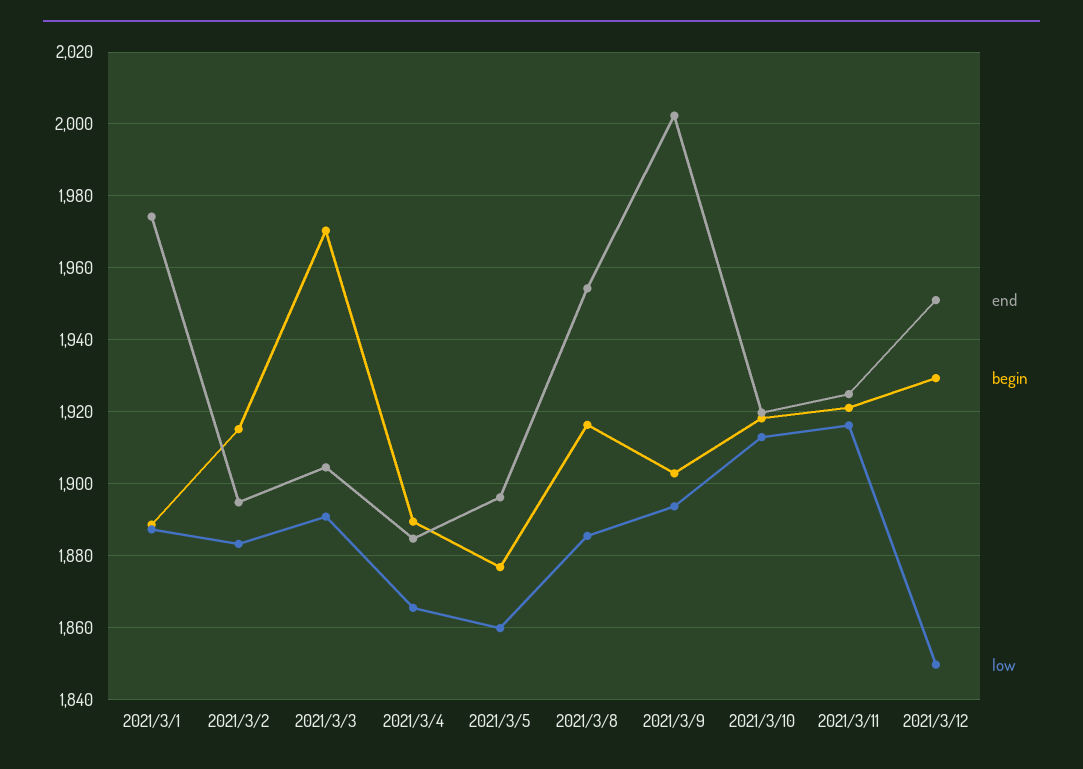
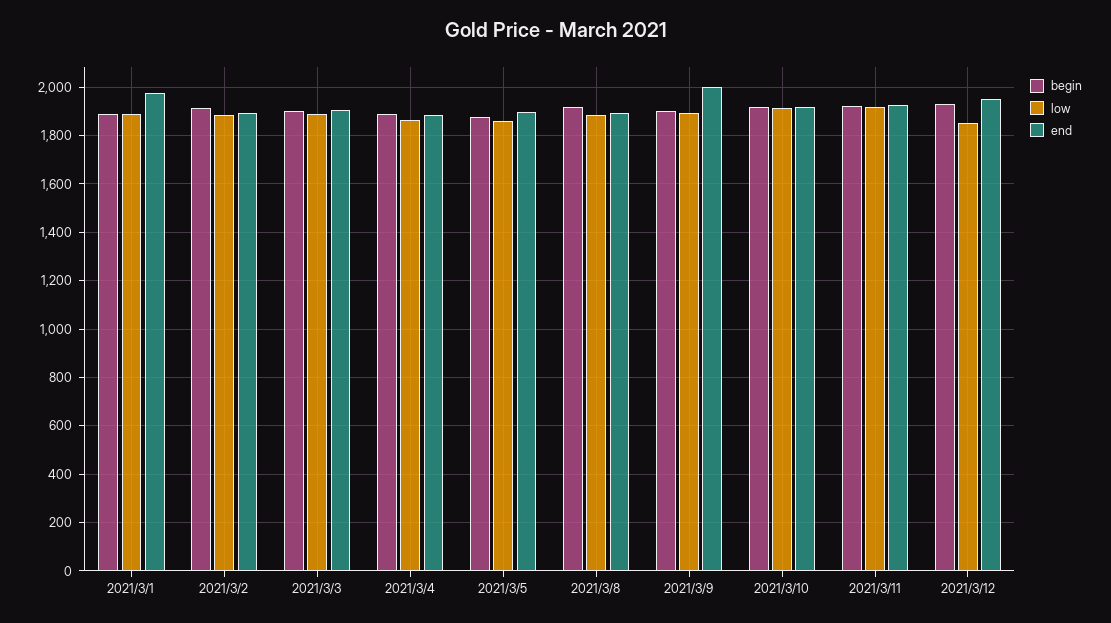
  {
    "end": {
      "2021/3/1": 1974,
      "2021/3/2": 1894,
      "2021/3/3": 1904,
      "2021/3/4": 1884,
      "2021/3/5": 1896,
-     "2021/3/8": 1954,
+     "2021/3/8": 1900,
      "2021/3/9": 2002,
      "2021/3/10": 1920,
      "2021/3/11": 1924,
      "2021/3/12": 1952
    },
    "begin": {
      "2021/3/1": 1888,
      "2021/3/2": 1916,
-     "2021/3/3": 1970,
+     "2021/3/3": 1900,
      "2021/3/4": 1890,
      "2021/3/5": 1876,
      "2021/3/8": 1916,
      "2021/3/9": 1902,
      "2021/3/10": 1918,
      "2021/3/11": 1922,
      "2021/3/12": 1930
    },
    "low": {
      "2021/3/1": 1888,
      "2021/3/2": 1884,
      "2021/3/3": 1890,
      "2021/3/4": 1866,
      "2021/3/5": 1860,
      "2021/3/8": 1886,
      "2021/3/9": 1894,
      "2021/3/10": 1912,
      "2021/3/11": 1916,
      "2021/3/12": 1850
    }
  }

